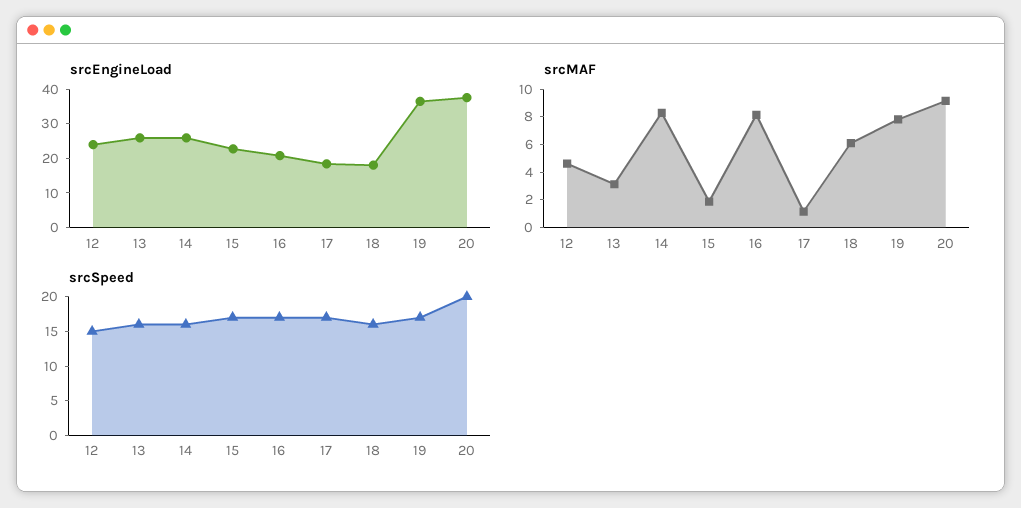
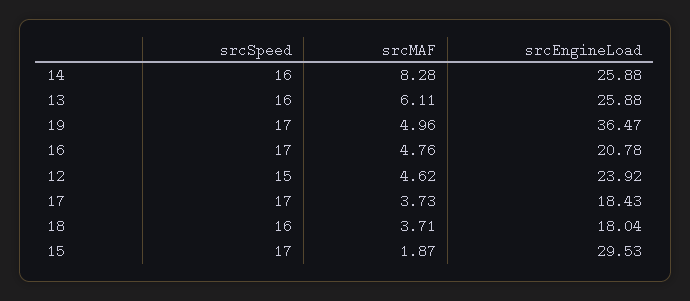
  {
    "srcEngineLoad": {
      "12": 23.92,
      "13": 25.88,
      "14": 25.88,
-     "15": 22.5,
+     "15": 29.53,
      "16": 20.78,
      "17": 18.43,
      "18": 18.04,
-     "19": 36.47,
+     "19": 36.47
-     "20": 37.5
    },
    "srcMAF": {
      "12": 4.62,
-     "13": 3,
+     "13": 6.11,
      "14": 8.28,
      "15": 1.87,
-     "16": 8,
+     "16": 4.76,
-     "17": 1,
+     "17": 3.73,
-     "18": 6,
+     "18": 3.71,
-     "19": 8,
+     "19": 4.96
-     "20": 9
    },
    "srcSpeed": {
      "12": 15,
      "13": 16,
      "14": 16,
      "15": 17,
      "16": 17,
      "17": 17,
      "18": 16,
-     "19": 17,
+     "19": 17
-     "20": 20
    }
  }

